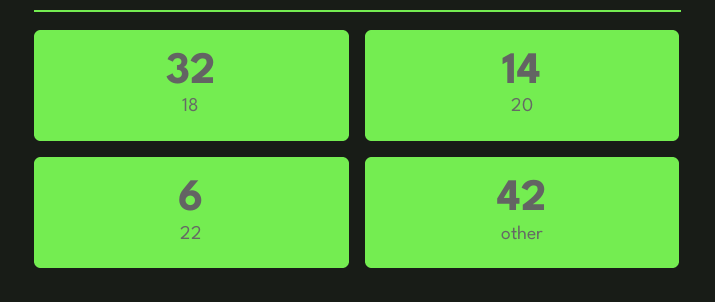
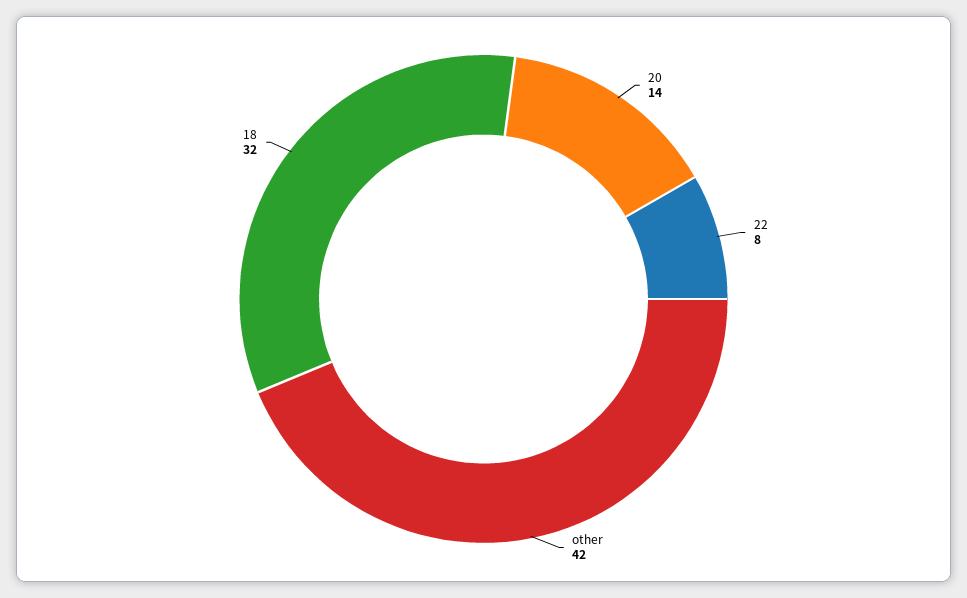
  {
    "18": 32,
    "20": 14,
-   "22": 6,
+   "22": 8,
    "other": 42
  }

